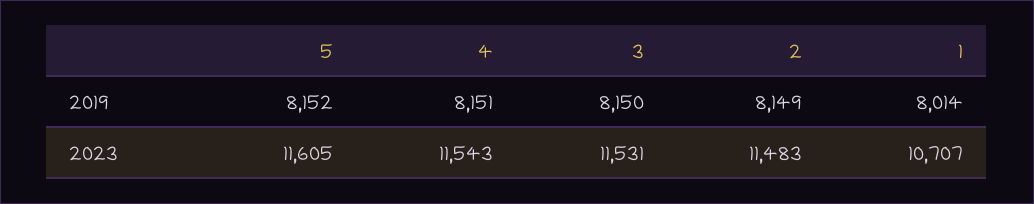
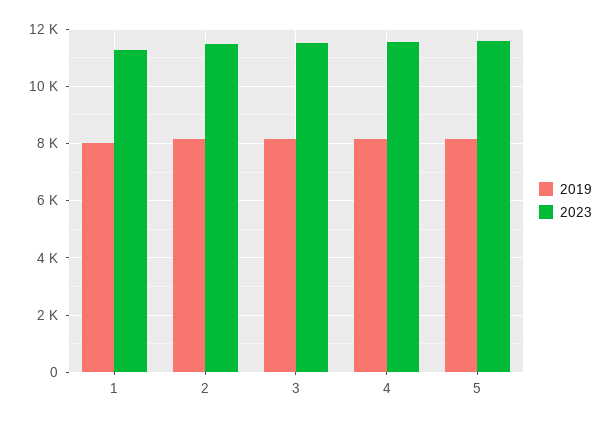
  {
    "2019": {
      "5": 8152,
      "4": 8151,
      "3": 8150,
      "2": 8149,
      "1": 8014
    },
    "2023": {
      "5": 11605,
      "4": 11543,
      "3": 11531,
      "2": 11483,
-     "1": 10707
+     "1": 11250
    }
  }

